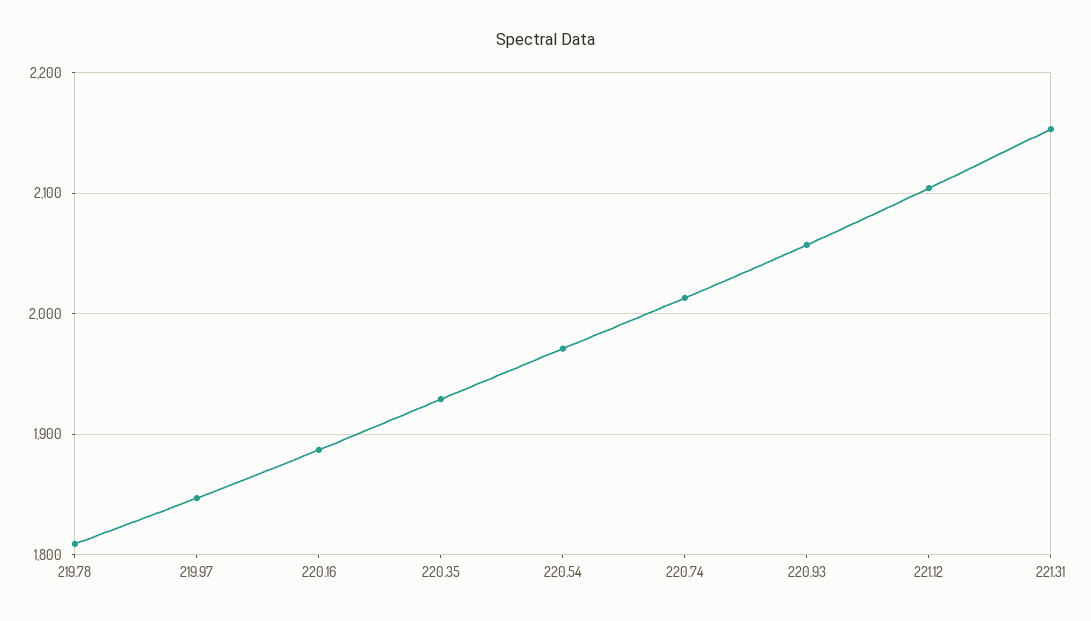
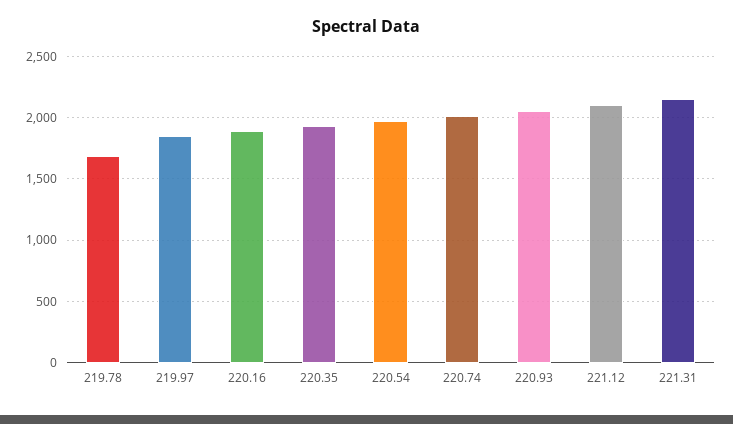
  {
-   "219.78": 1810,
+   "219.78": 1700,
    "219.97": 1850,
    "220.16": 1890,
    "220.35": 1930,
    "220.54": 1970,
    "220.74": 2010,
    "220.93": 2060,
    "221.12": 2100,
    "221.31": 2150
  }

